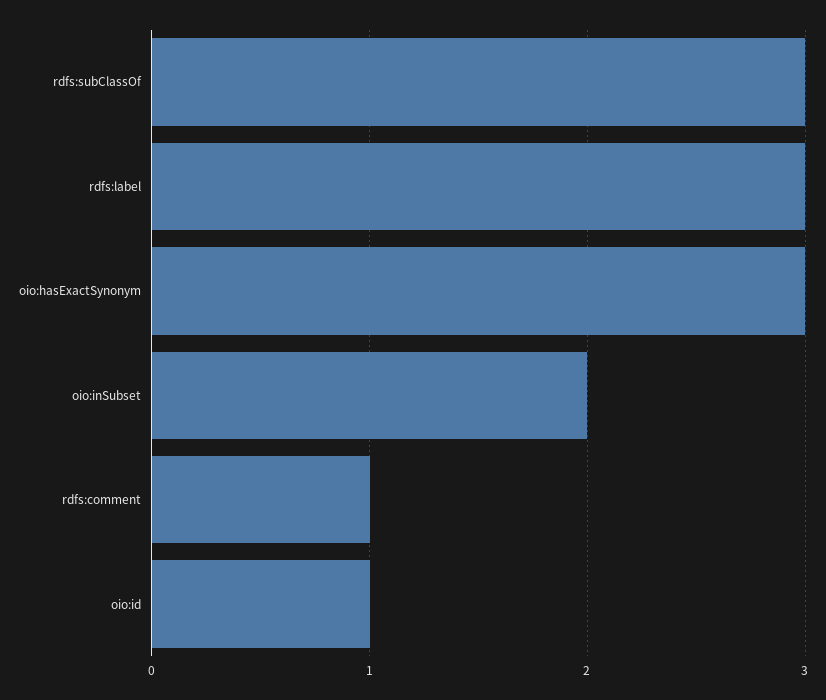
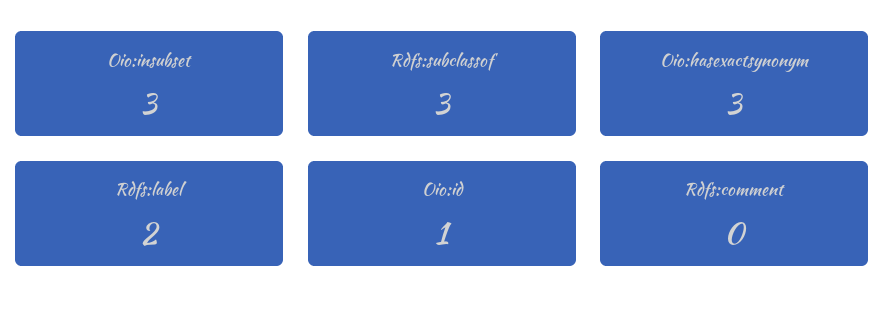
  {
    "rdfs:subClassOf": 3,
-   "rdfs:label": 3,
+   "rdfs:label": 2,
    "oio:hasExactSynonym": 3,
-   "oio:inSubset": 2,
+   "oio:inSubset": 3,
-   "rdfs:comment": 1,
+   "rdfs:comment": 0,
    "oio:id": 1
  }

